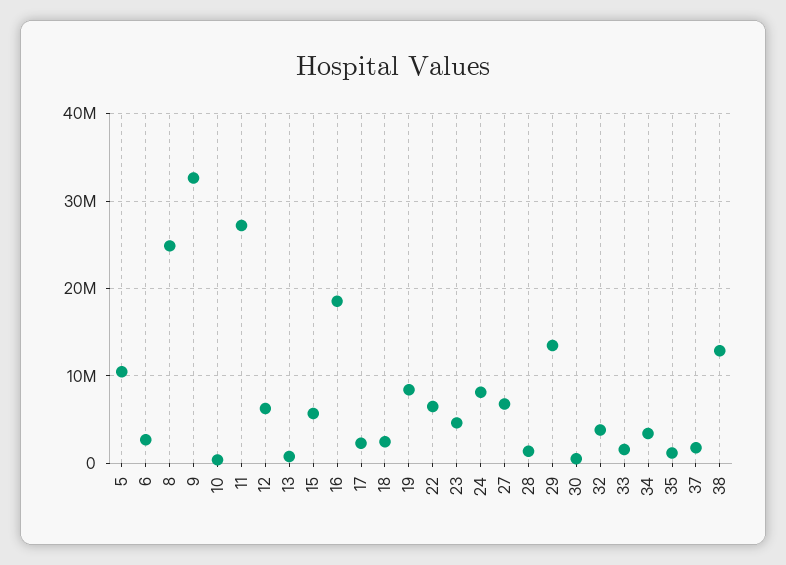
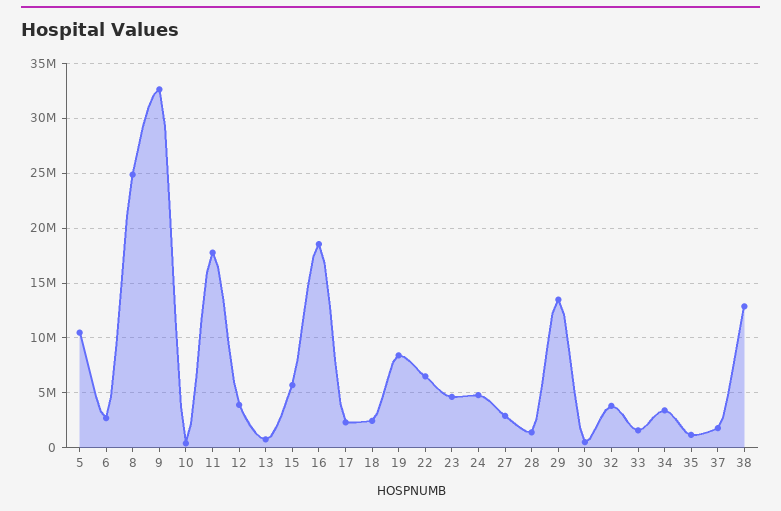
  {
    "5": 10000000,
    "6": 3000000,
    "8": 25000000,
    "9": 33000000,
    "10": 0,
-   "11": 27000000,
+   "11": 18000000,
-   "12": 6000000,
+   "12": 4000000,
    "13": 1000000,
    "15": 6000000,
    "16": 19000000,
    "17": 2000000,
    "18": 2000000,
    "19": 8000000,
    "22": 7000000,
    "23": 5000000,
-   "24": 8000000,
+   "24": 5000000,
-   "27": 7000000,
+   "27": 3000000,
    "28": 1000000,
    "29": 13000000,
    "30": 1000000,
    "32": 4000000,
    "33": 2000000,
    "34": 3000000,
    "35": 1000000,
    "37": 2000000,
    "38": 13000000
  }

